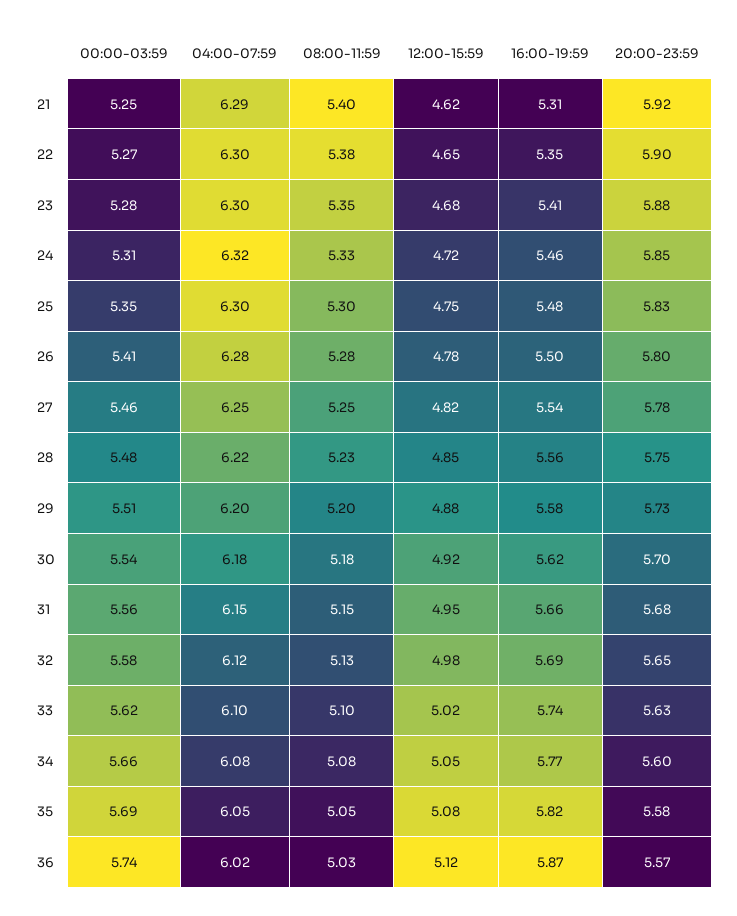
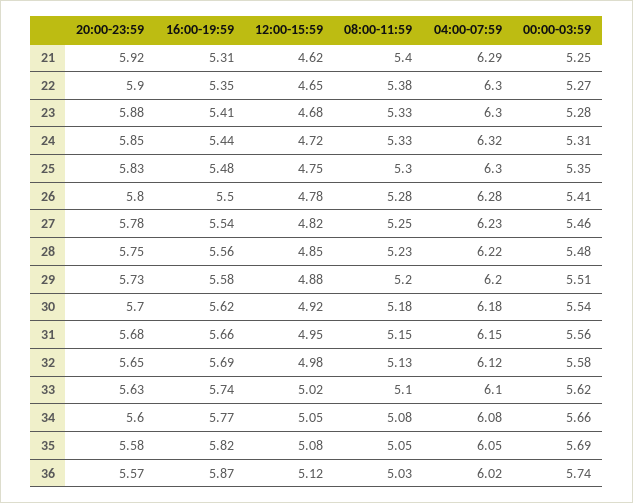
  {
    "00:00-03:59": {
      "21": 5.25,
      "22": 5.27,
      "23": 5.28,
      "24": 5.31,
      "25": 5.35,
      "26": 5.41,
      "27": 5.46,
      "28": 5.48,
      "29": 5.51,
      "30": 5.54,
      "31": 5.56,
      "32": 5.58,
      "33": 5.62,
      "34": 5.66,
      "35": 5.69,
      "36": 5.74
    },
    "04:00-07:59": {
      "21": 6.29,
      "22": 6.3,
      "23": 6.3,
      "24": 6.32,
      "25": 6.3,
      "26": 6.28,
-     "27": 6.25,
+     "27": 6.23,
      "28": 6.22,
      "29": 6.2,
      "30": 6.18,
      "31": 6.15,
      "32": 6.12,
      "33": 6.1,
      "34": 6.08,
      "35": 6.05,
      "36": 6.02
    },
    "08:00-11:59": {
      "21": 5.4,
      "22": 5.38,
-     "23": 5.35,
+     "23": 5.33,
      "24": 5.33,
      "25": 5.3,
      "26": 5.28,
      "27": 5.25,
      "28": 5.23,
      "29": 5.2,
      "30": 5.18,
      "31": 5.15,
      "32": 5.13,
      "33": 5.1,
      "34": 5.08,
      "35": 5.05,
      "36": 5.03
    },
    "12:00-15:59": {
      "21": 4.62,
      "22": 4.65,
      "23": 4.68,
      "24": 4.72,
      "25": 4.75,
      "26": 4.78,
      "27": 4.82,
      "28": 4.85,
      "29": 4.88,
      "30": 4.92,
      "31": 4.95,
      "32": 4.98,
      "33": 5.02,
      "34": 5.05,
      "35": 5.08,
      "36": 5.12
    },
    "16:00-19:59": {
      "21": 5.31,
      "22": 5.35,
      "23": 5.41,
-     "24": 5.46,
+     "24": 5.44,
      "25": 5.48,
      "26": 5.5,
      "27": 5.54,
      "28": 5.56,
      "29": 5.58,
      "30": 5.62,
      "31": 5.66,
      "32": 5.69,
      "33": 5.74,
      "34": 5.77,
      "35": 5.82,
      "36": 5.87
    },
    "20:00-23:59": {
      "21": 5.92,
      "22": 5.9,
      "23": 5.88,
      "24": 5.85,
      "25": 5.83,
      "26": 5.8,
      "27": 5.78,
      "28": 5.75,
      "29": 5.73,
      "30": 5.7,
      "31": 5.68,
      "32": 5.65,
      "33": 5.63,
      "34": 5.6,
      "35": 5.58,
      "36": 5.57
    }
  }

